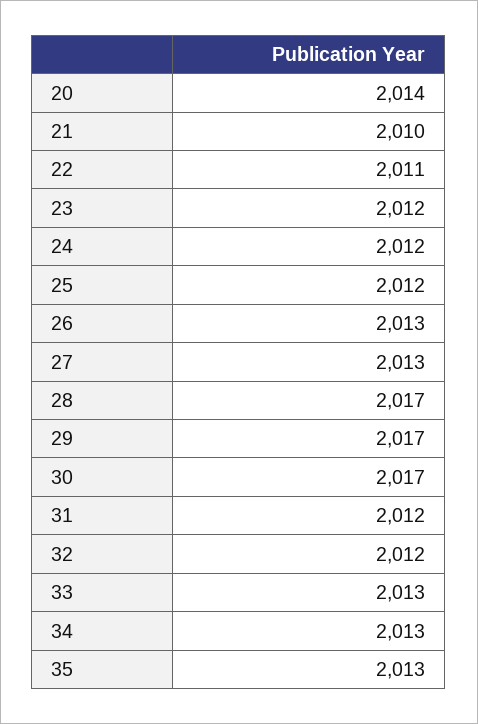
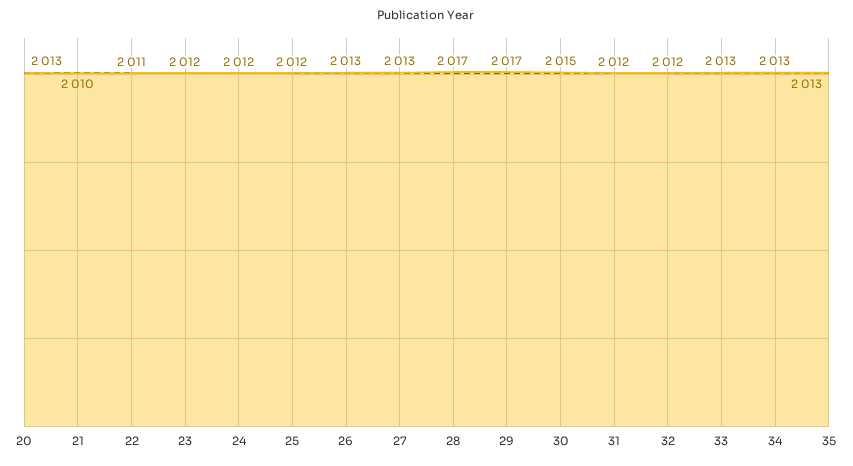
  {
-   "20": 2014,
+   "20": 2013,
    "21": 2010,
    "22": 2011,
    "23": 2012,
    "24": 2012,
    "25": 2012,
    "26": 2013,
    "27": 2013,
    "28": 2017,
    "29": 2017,
-   "30": 2017,
+   "30": 2015,
    "31": 2012,
    "32": 2012,
    "33": 2013,
    "34": 2013,
    "35": 2013
  }

